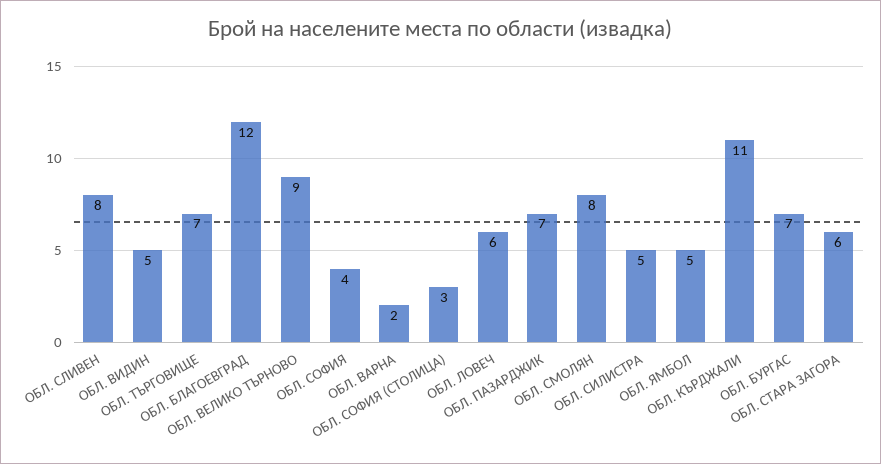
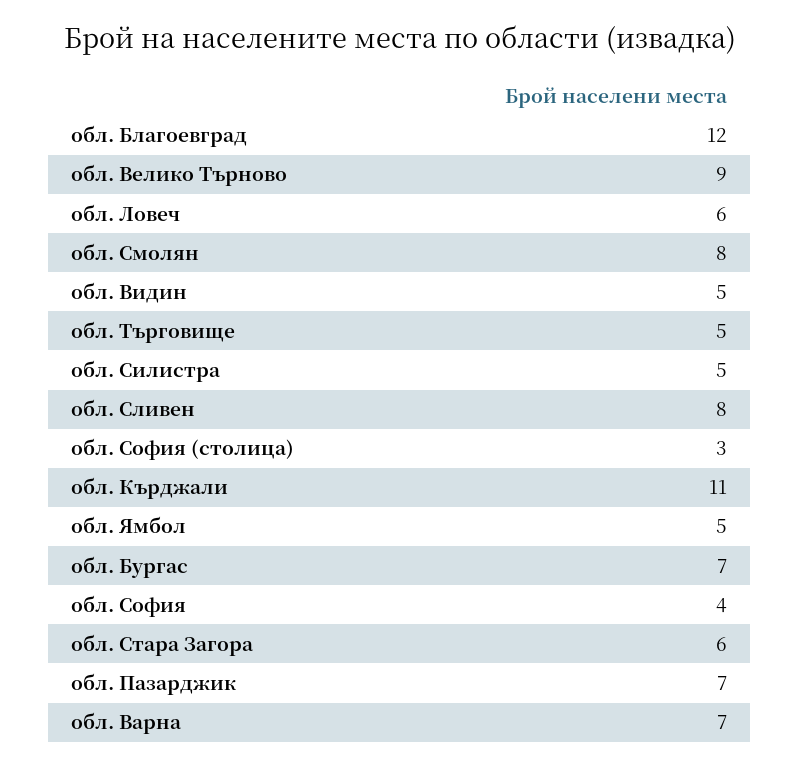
  {
    "ОБЛ. СЛИВЕН": 8,
    "ОБЛ. ВИДИН": 5,
-   "ОБЛ. ТЪРГОВИЩЕ": 7,
+   "ОБЛ. ТЪРГОВИЩЕ": 5,
    "ОБЛ. БЛАГОЕВГРАД": 12,
    "ОБЛ. ВЕЛИКО ТЪРНОВО": 9,
    "ОБЛ. СОФИЯ": 4,
-   "ОБЛ. ВАРНА": 2,
+   "ОБЛ. ВАРНА": 7,
    "ОБЛ. СОФИЯ (СТОЛИЦА)": 3,
    "ОБЛ. ЛОВЕЧ": 6,
    "ОБЛ. ПАЗАРДЖИК": 7,
    "ОБЛ. СМОЛЯН": 8,
    "ОБЛ. СИЛИСТРА": 5,
    "ОБЛ. ЯМБОЛ": 5,
    "ОБЛ. КЪРДЖАЛИ": 11,
    "ОБЛ. БУРГАС": 7,
    "ОБЛ. СТАРА ЗАГОРА": 6
  }

